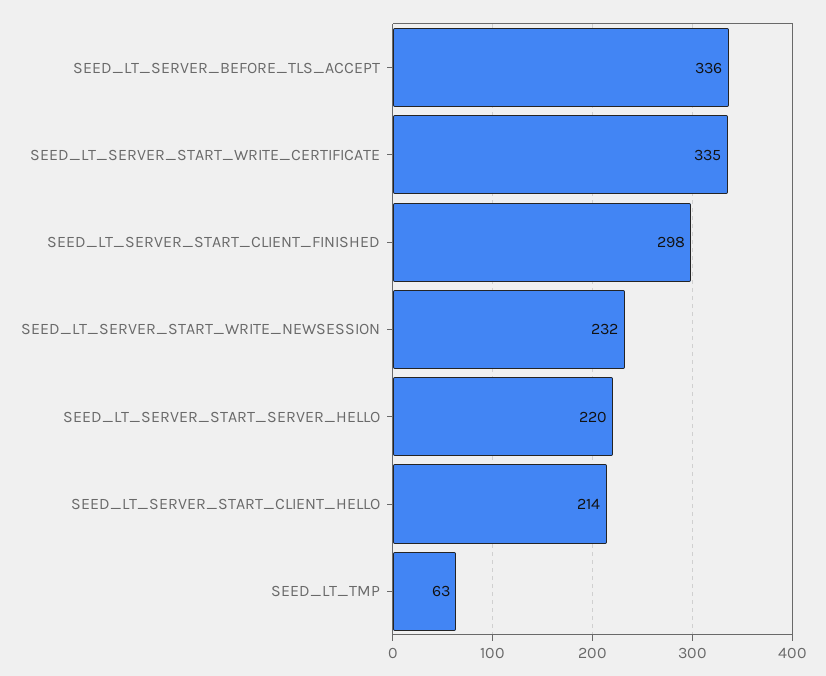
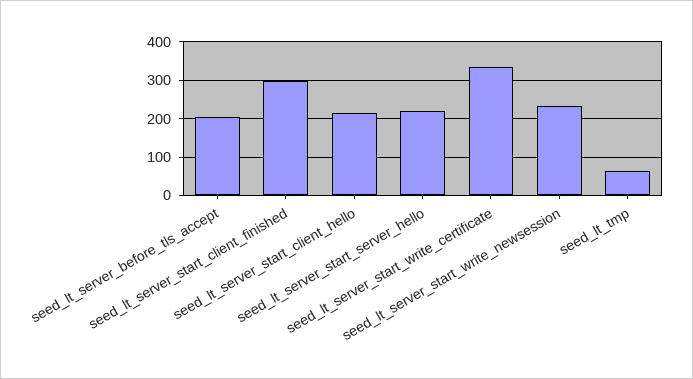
  {
-   "SEED_LT_SERVER_BEFORE_TLS_ACCEPT": 336,
+   "SEED_LT_SERVER_BEFORE_TLS_ACCEPT": 200,
    "SEED_LT_SERVER_START_WRITE_CERTIFICATE": 335,
    "SEED_LT_SERVER_START_CLIENT_FINISHED": 298,
    "SEED_LT_SERVER_START_WRITE_NEWSESSION": 232,
    "SEED_LT_SERVER_START_SERVER_HELLO": 220,
    "SEED_LT_SERVER_START_CLIENT_HELLO": 214,
    "SEED_LT_TMP": 63
  }

